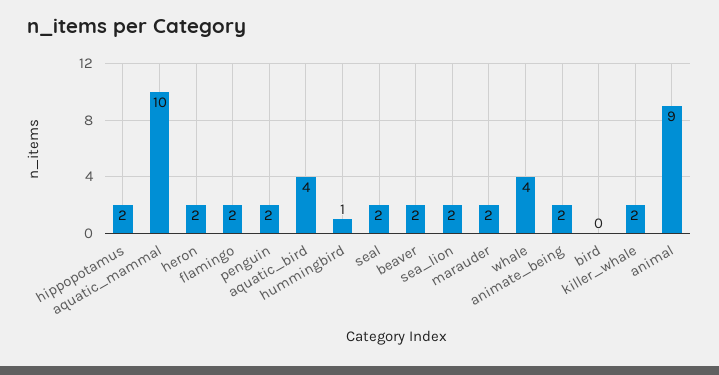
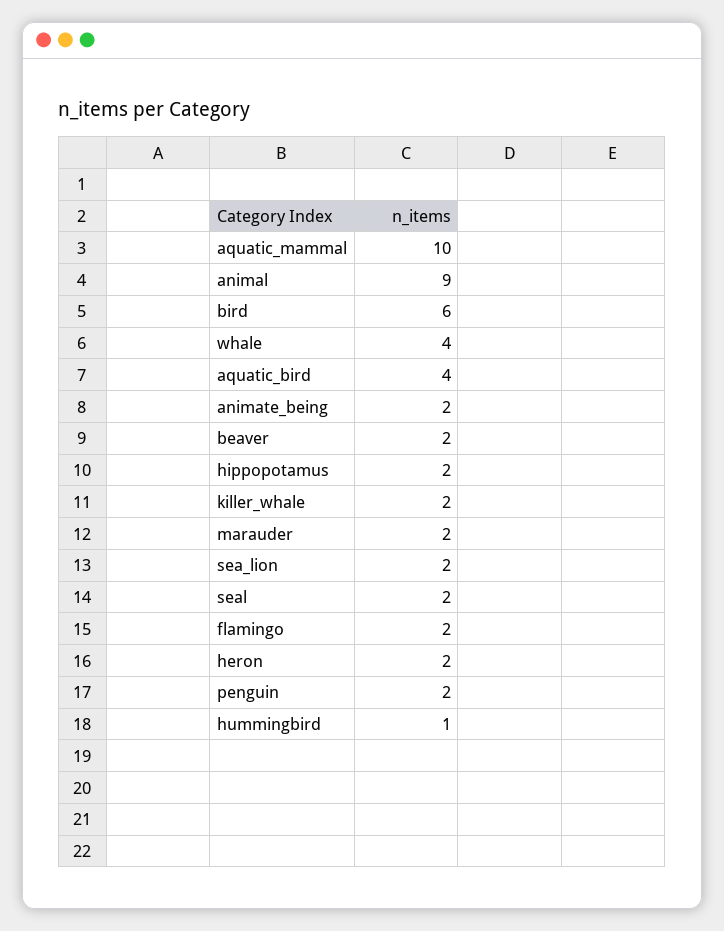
  {
    "hippopotamus": 2,
    "aquatic_mammal": 10,
    "heron": 2,
    "flamingo": 2,
    "penguin": 2,
    "aquatic_bird": 4,
    "hummingbird": 1,
    "seal": 2,
    "beaver": 2,
    "sea_lion": 2,
    "marauder": 2,
    "whale": 4,
    "animate_being": 2,
-   "bird": 0,
+   "bird": 6,
    "killer_whale": 2,
    "animal": 9
  }

